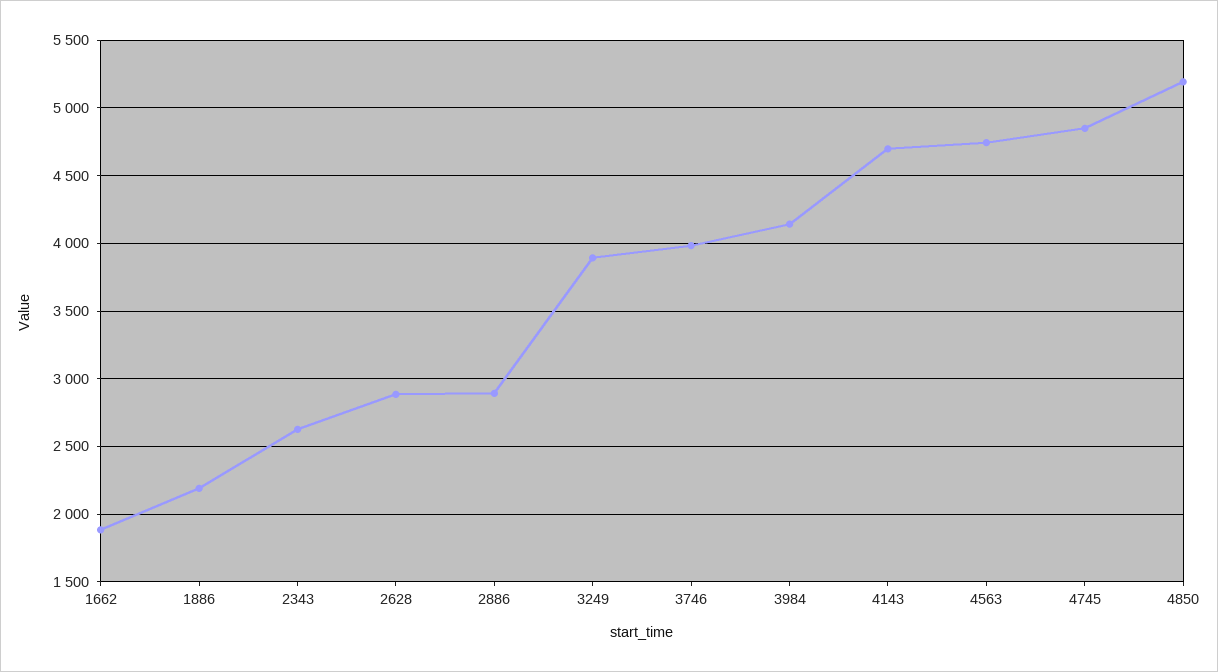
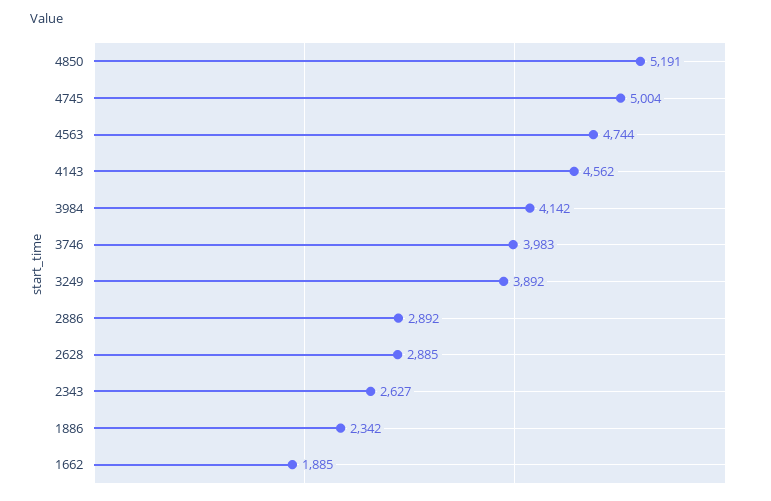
  {
    "1662": 1885,
-   "1886": 2200,
+   "1886": 2342,
    "2343": 2627,
    "2628": 2885,
    "2886": 2892,
    "3249": 3892,
    "3746": 3983,
    "3984": 4142,
-   "4143": 4700,
+   "4143": 4562,
    "4563": 4744,
-   "4745": 4850,
+   "4745": 5004,
    "4850": 5191
  }

